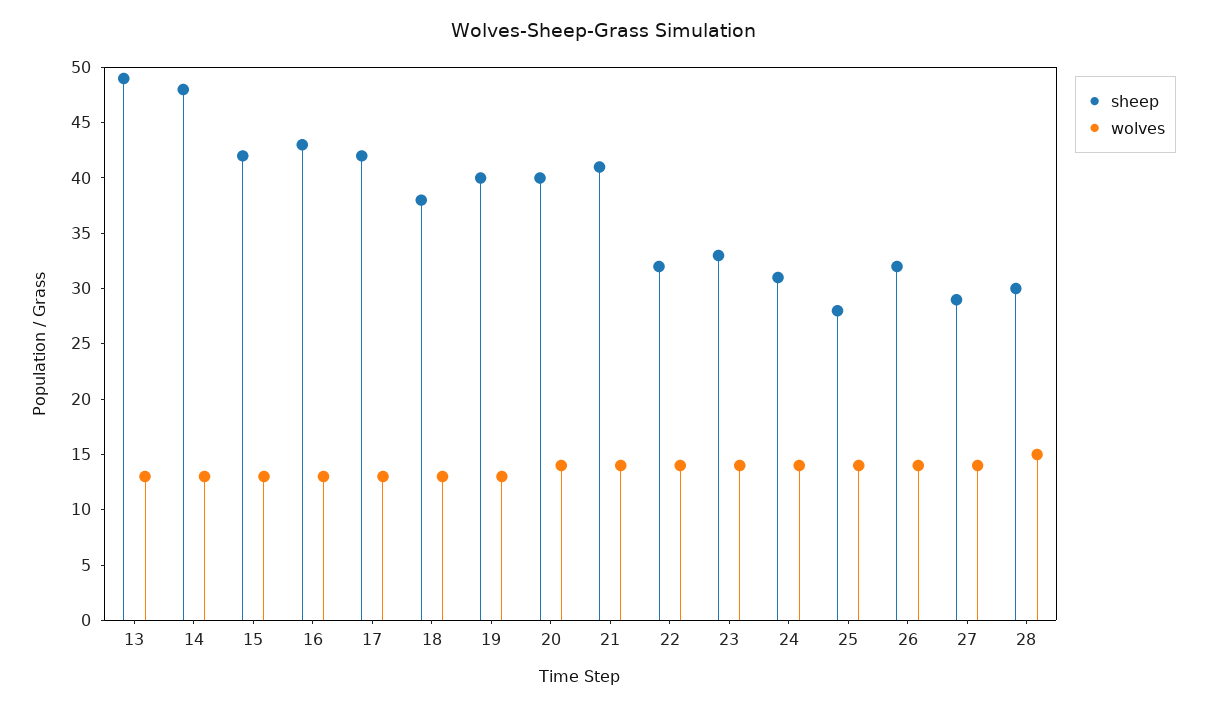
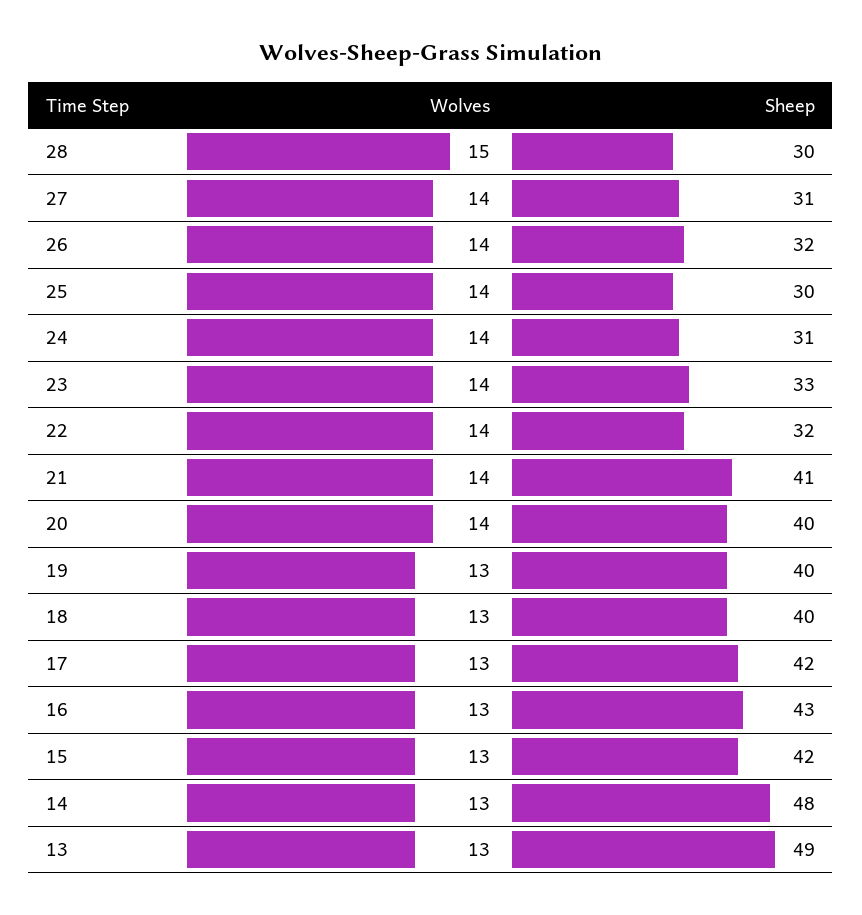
  {
    "sheep": {
      "13": 49,
      "14": 48,
      "15": 42,
      "16": 43,
      "17": 42,
-     "18": 38,
+     "18": 40,
      "19": 40,
      "20": 40,
      "21": 41,
      "22": 32,
      "23": 33,
      "24": 31,
-     "25": 28,
+     "25": 30,
      "26": 32,
-     "27": 29,
+     "27": 31,
      "28": 30
    },
    "wolves": {
      "13": 13,
      "14": 13,
      "15": 13,
      "16": 13,
      "17": 13,
      "18": 13,
      "19": 13,
      "20": 14,
      "21": 14,
      "22": 14,
      "23": 14,
      "24": 14,
      "25": 14,
      "26": 14,
      "27": 14,
      "28": 15
    }
  }

